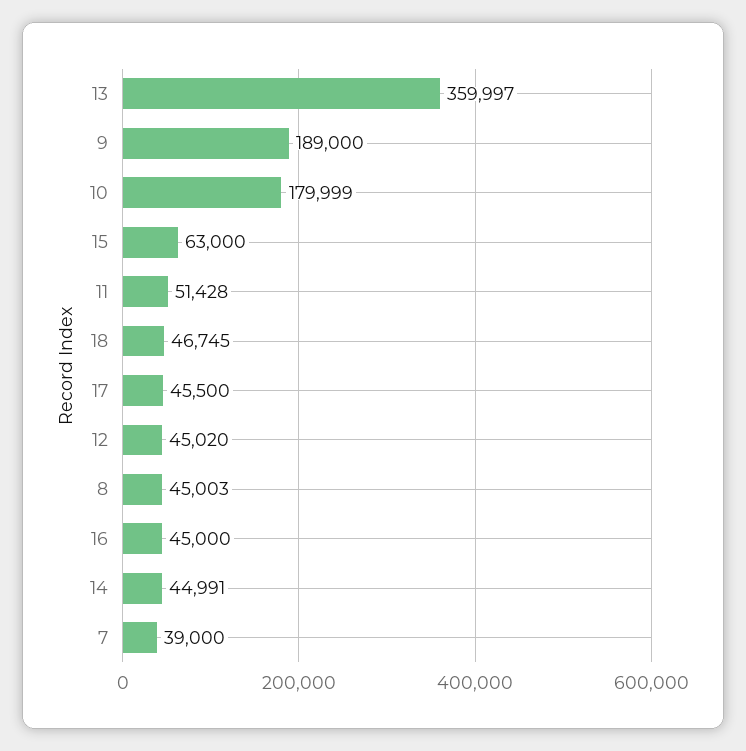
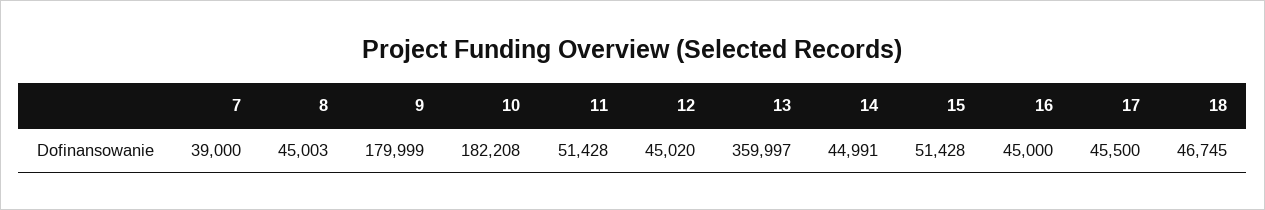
  {
    "13": 359997,
-   "9": 189000,
+   "9": 179999,
-   "10": 179999,
+   "10": 182208,
-   "15": 63000,
+   "15": 51428,
    "11": 51428,
    "18": 46745,
    "17": 45500,
    "12": 45020,
    "8": 45003,
    "16": 45000,
    "14": 44991,
    "7": 39000
  }

